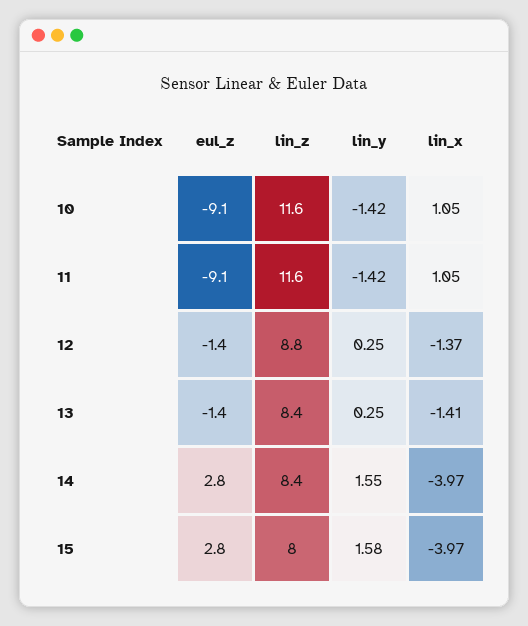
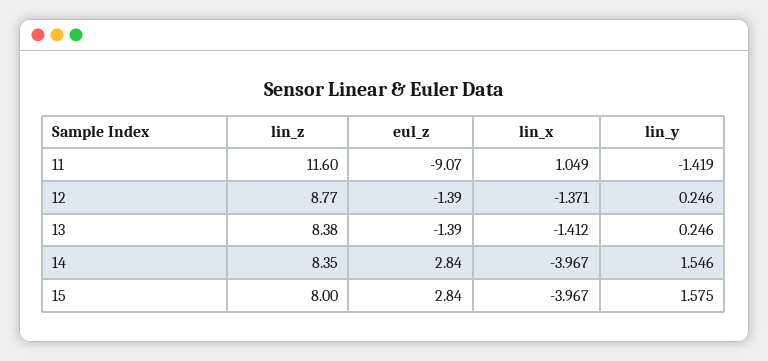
  {
    "eul_z": {
-     "10": -9.1,
      "11": -9.07,
      "12": -1.39,
      "13": -1.39,
      "14": 2.84,
      "15": 2.84
    },
    "lin_z": {
-     "10": 11.6,
      "11": 11.6,
      "12": 8.77,
      "13": 8.38,
      "14": 8.35,
      "15": 8
    },
    "lin_y": {
-     "10": -1.42,
      "11": -1.419,
      "12": 0.246,
      "13": 0.246,
      "14": 1.546,
      "15": 1.575
    },
    "lin_x": {
-     "10": 1.05,
      "11": 1.049,
      "12": -1.371,
      "13": -1.412,
      "14": -3.967,
      "15": -3.967
    }
  }

